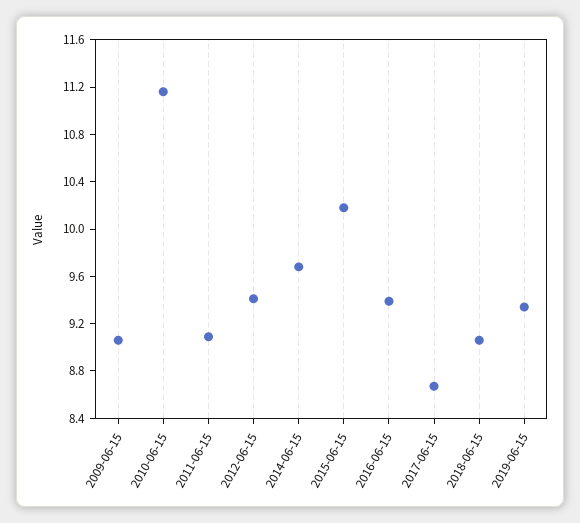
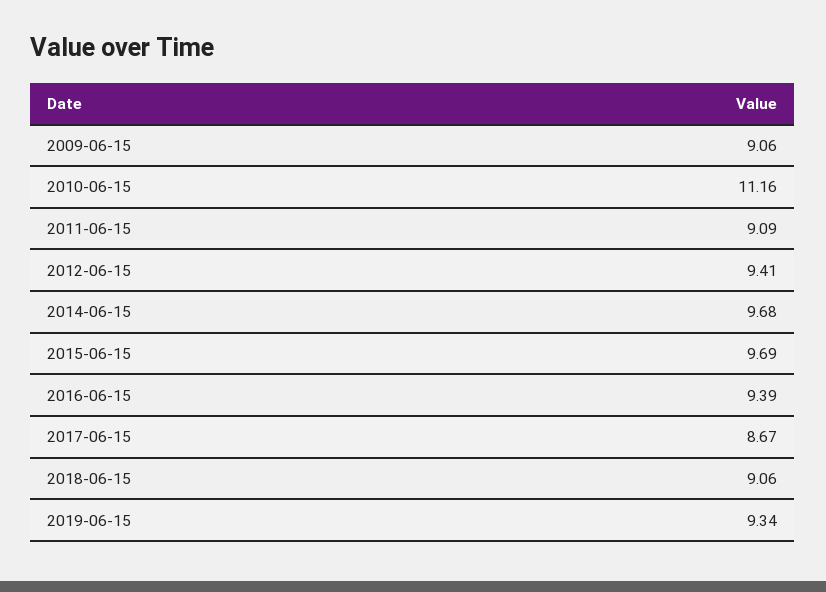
  {
    "2009-06-15": 9.06,
    "2010-06-15": 11.16,
    "2011-06-15": 9.09,
    "2012-06-15": 9.41,
    "2014-06-15": 9.68,
-   "2015-06-15": 10.2,
+   "2015-06-15": 9.69,
    "2016-06-15": 9.39,
    "2017-06-15": 8.67,
    "2018-06-15": 9.06,
    "2019-06-15": 9.34
  }

